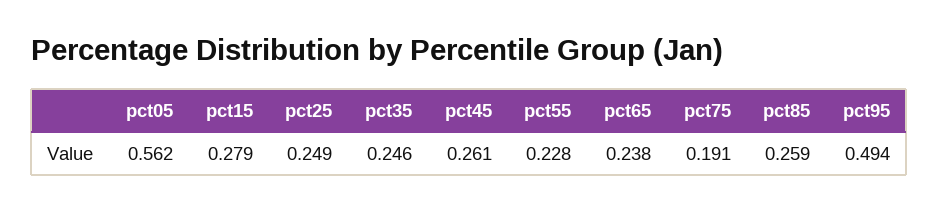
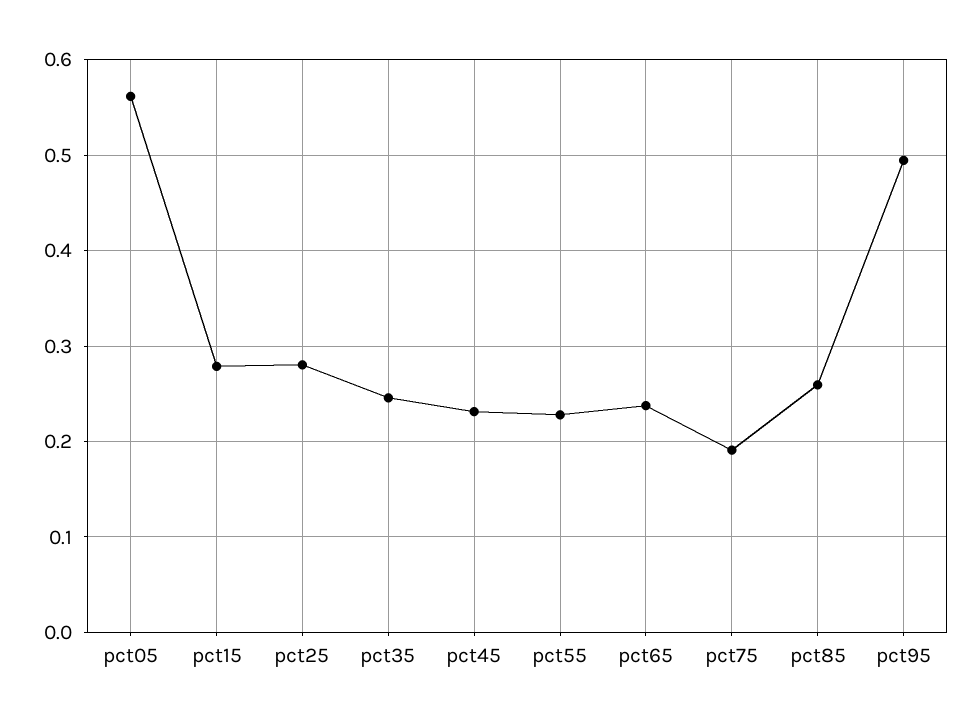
  {
    "pct05": 0.562,
    "pct15": 0.279,
-   "pct25": 0.249,
+   "pct25": 0.28,
    "pct35": 0.246,
-   "pct45": 0.261,
+   "pct45": 0.23,
    "pct55": 0.228,
    "pct65": 0.238,
    "pct75": 0.191,
    "pct85": 0.259,
    "pct95": 0.494
  }

